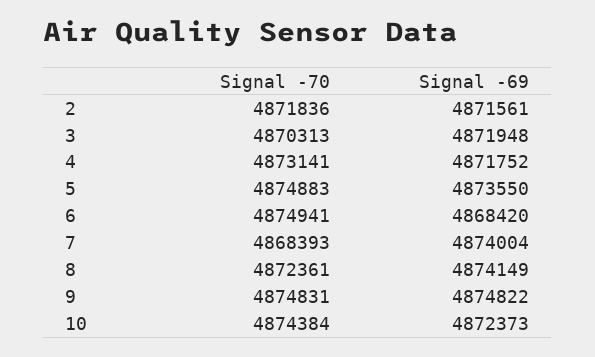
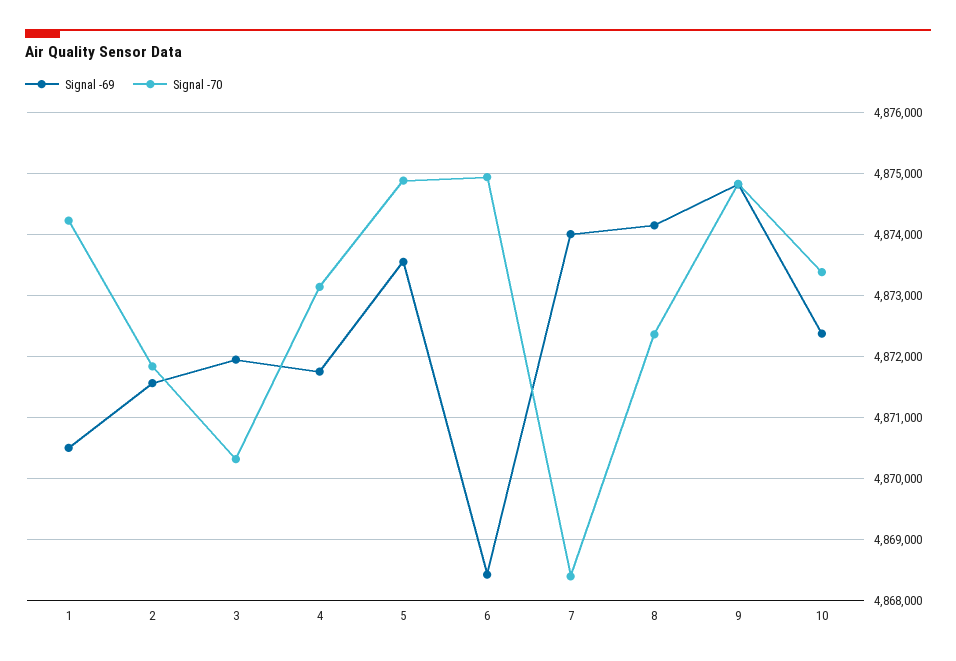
  {
    "Signal -70": {
      "2": 4871836,
      "3": 4870313,
      "4": 4873141,
      "5": 4874883,
      "6": 4874941,
      "7": 4868393,
      "8": 4872361,
      "9": 4874831,
-     "10": 4874384
+     "10": 4873400,
+     "1": 4874200
    },
    "Signal -69": {
      "2": 4871561,
      "3": 4871948,
      "4": 4871752,
      "5": 4873550,
      "6": 4868420,
      "7": 4874004,
      "8": 4874149,
      "9": 4874822,
-     "10": 4872373
+     "10": 4872373,
+     "1": 4870500
    }
  }

